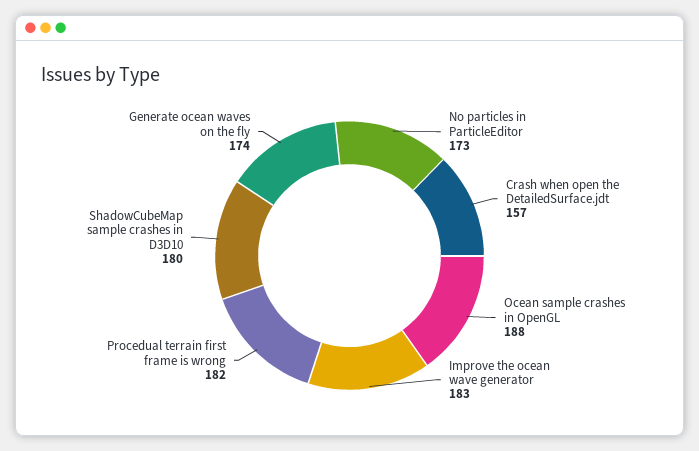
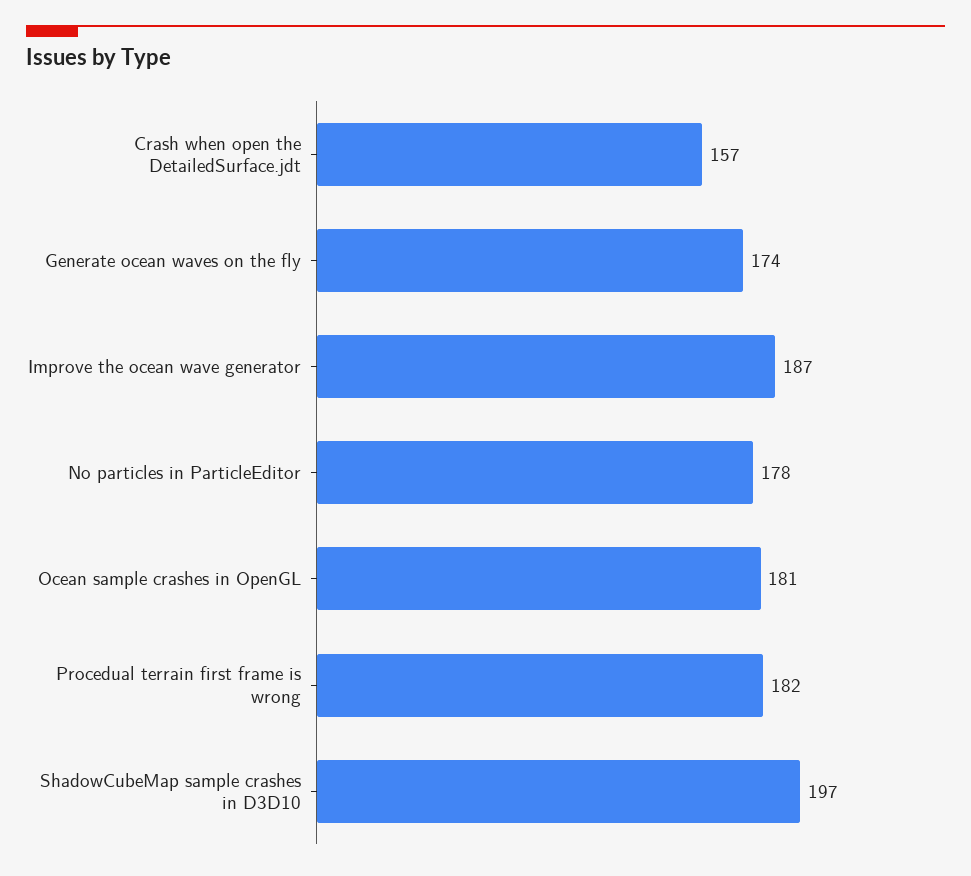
  {
-   "No particles in ParticleEditor": 173,
+   "No particles in ParticleEditor": 178,
    "Crash when open the DetailedSurface.jdt": 157,
-   "Ocean sample crashes in OpenGL": 188,
+   "Ocean sample crashes in OpenGL": 181,
-   "Improve the ocean wave generator": 183,
+   "Improve the ocean wave generator": 187,
    "Procedual terrain first frame is wrong": 182,
-   "ShadowCubeMap sample crashes in D3D10": 180,
+   "ShadowCubeMap sample crashes in D3D10": 197,
    "Generate ocean waves on the fly": 174
  }

